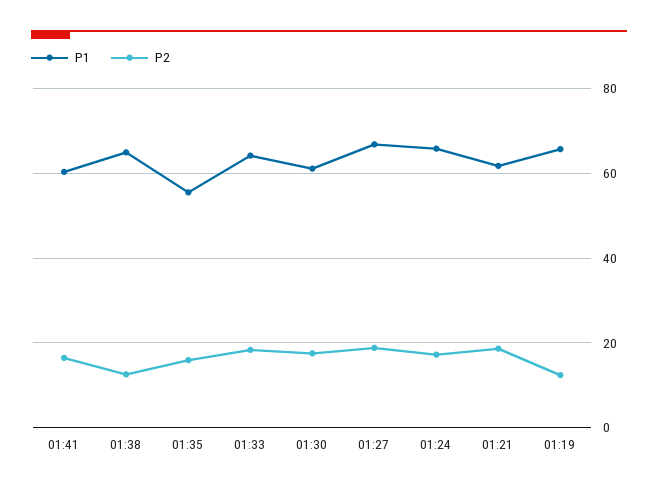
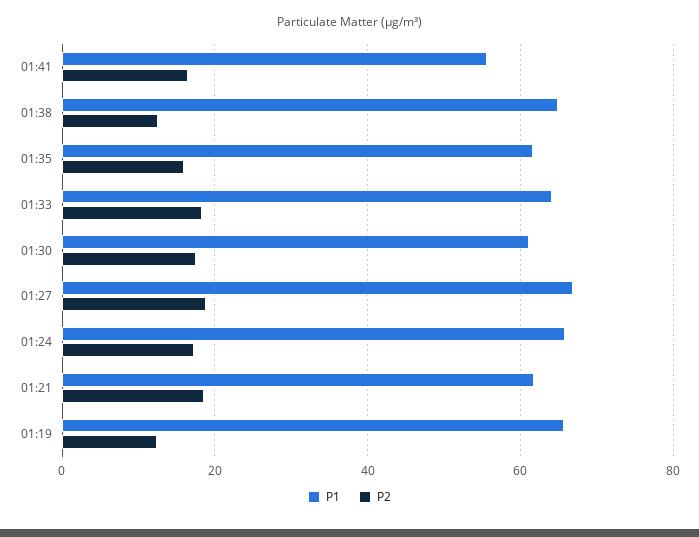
  {
    "P1": {
-     "01:41": 60,
+     "01:41": 56,
      "01:38": 64,
-     "01:35": 56,
+     "01:35": 62,
      "01:33": 64,
      "01:30": 62,
      "01:27": 66,
      "01:24": 66,
      "01:21": 62,
      "01:19": 66
    },
    "P2": {
      "01:41": 16,
      "01:38": 12,
      "01:35": 16,
      "01:33": 18,
      "01:30": 18,
      "01:27": 18,
      "01:24": 18,
      "01:21": 18,
      "01:19": 12
    }
  }

